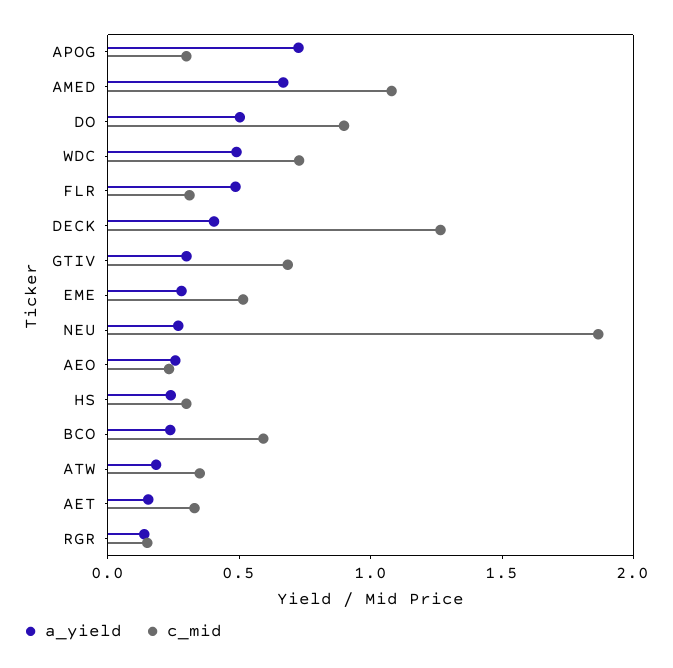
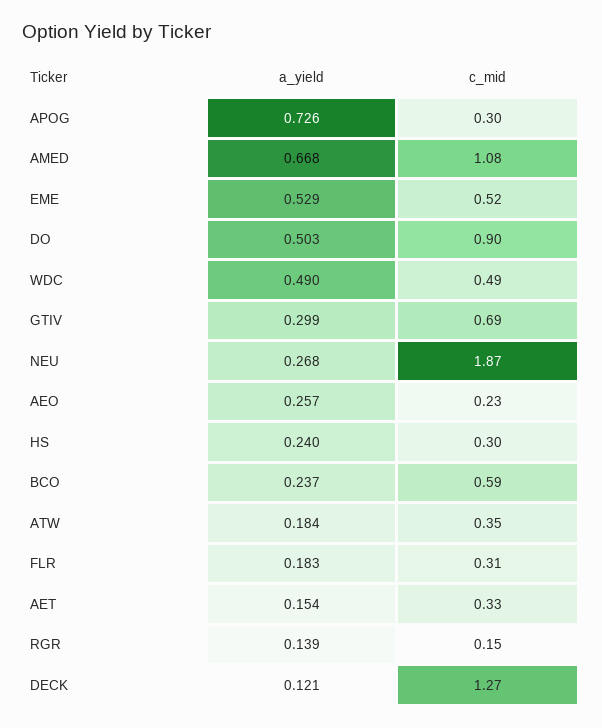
  {
    "a_yield": {
      "APOG": 0.726,
      "AMED": 0.668,
      "DO": 0.503,
      "WDC": 0.49,
-     "FLR": 0.5,
+     "FLR": 0.183,
-     "DECK": 0.4,
+     "DECK": 0.121,
      "GTIV": 0.299,
-     "EME": 0.3,
+     "EME": 0.529,
      "NEU": 0.268,
      "AEO": 0.257,
      "HS": 0.24,
      "BCO": 0.237,
      "ATW": 0.184,
      "AET": 0.154,
      "RGR": 0.139
    },
    "c_mid": {
      "APOG": 0.3,
      "AMED": 1.08,
      "DO": 0.9,
-     "WDC": 0.7,
+     "WDC": 0.49,
      "FLR": 0.31,
      "DECK": 1.27,
      "GTIV": 0.69,
      "EME": 0.52,
      "NEU": 1.87,
      "AEO": 0.23,
      "HS": 0.3,
      "BCO": 0.59,
      "ATW": 0.35,
      "AET": 0.33,
      "RGR": 0.15
    }
  }

